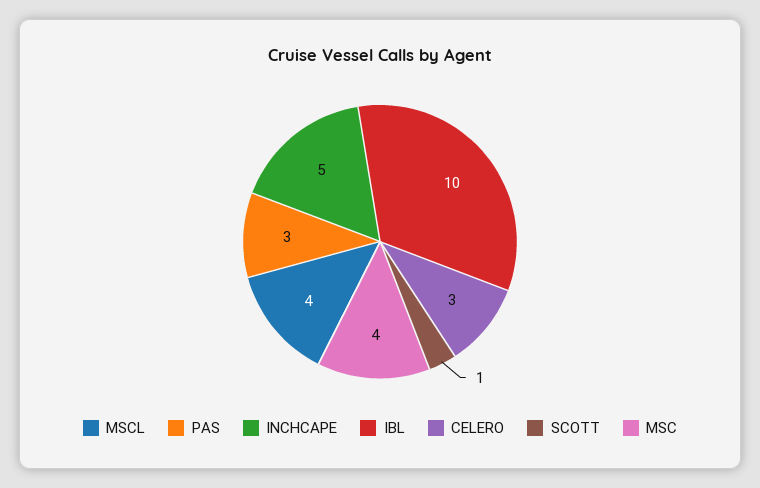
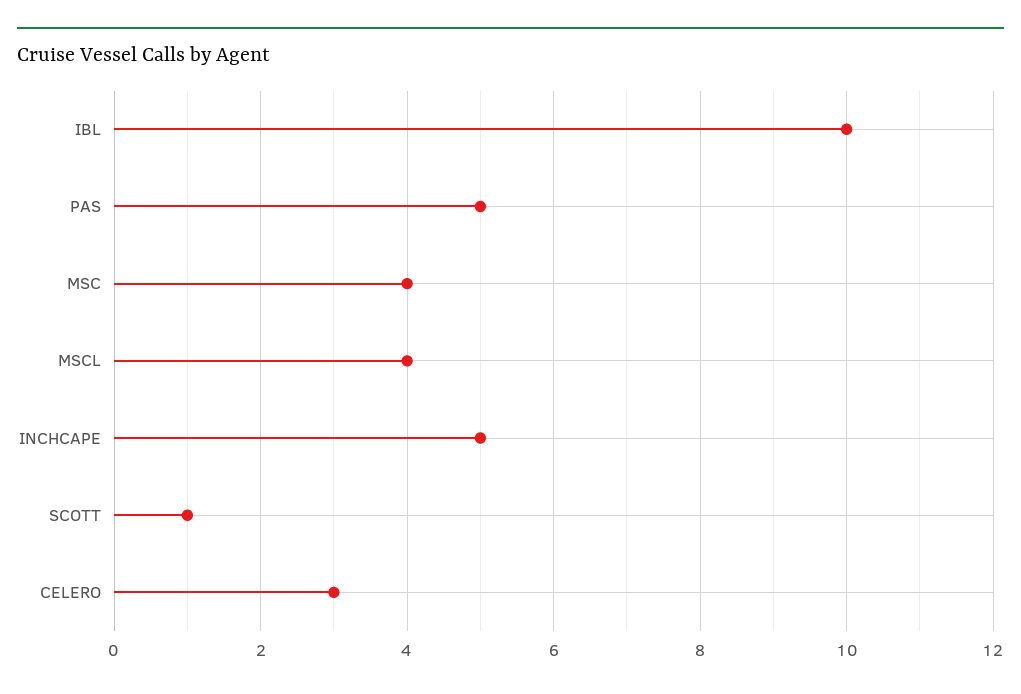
  {
    "MSCL": 4,
-   "PAS": 3,
+   "PAS": 5,
    "INCHCAPE": 5,
    "IBL": 10,
    "CELERO": 3,
    "SCOTT": 1,
    "MSC": 4
  }

